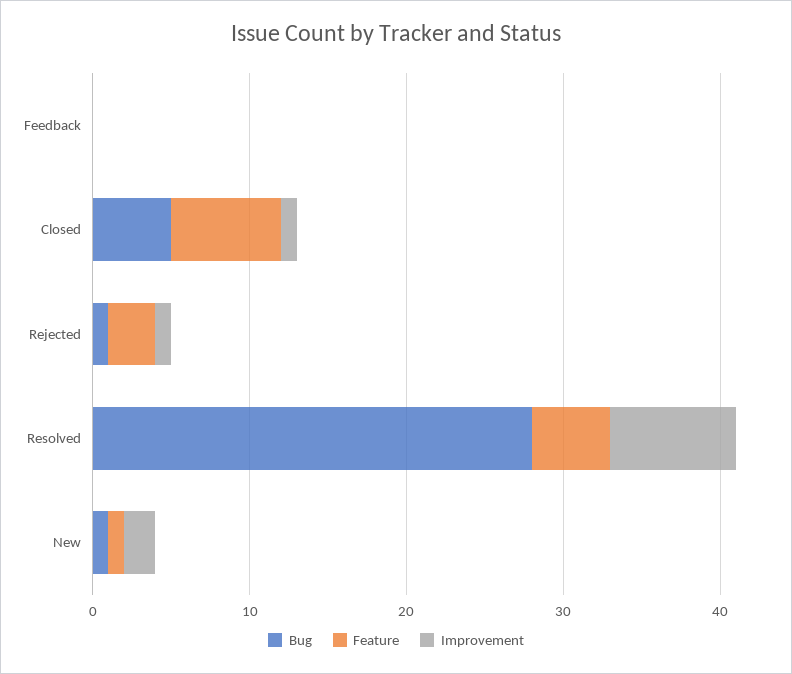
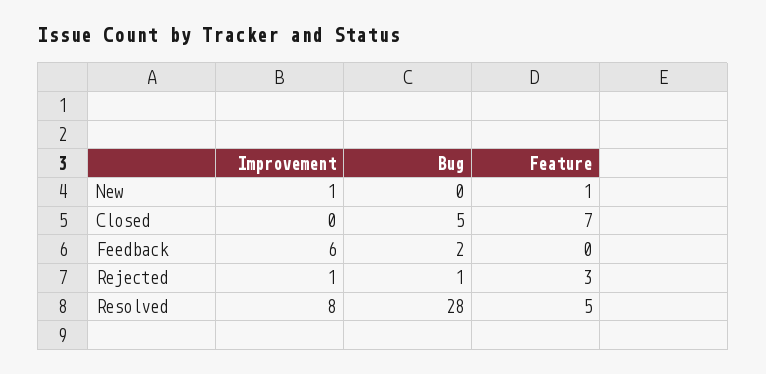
  {
    "Bug": {
-     "Feedback": 0,
+     "Feedback": 2,
      "Closed": 5,
      "Rejected": 1,
      "Resolved": 28,
-     "New": 1
+     "New": 0
    },
    "Feature": {
      "Feedback": 0,
      "Closed": 7,
      "Rejected": 3,
      "Resolved": 5,
      "New": 1
    },
    "Improvement": {
-     "Feedback": 0,
+     "Feedback": 6,
-     "Closed": 1,
+     "Closed": 0,
      "Rejected": 1,
      "Resolved": 8,
-     "New": 2
+     "New": 1
    }
  }

